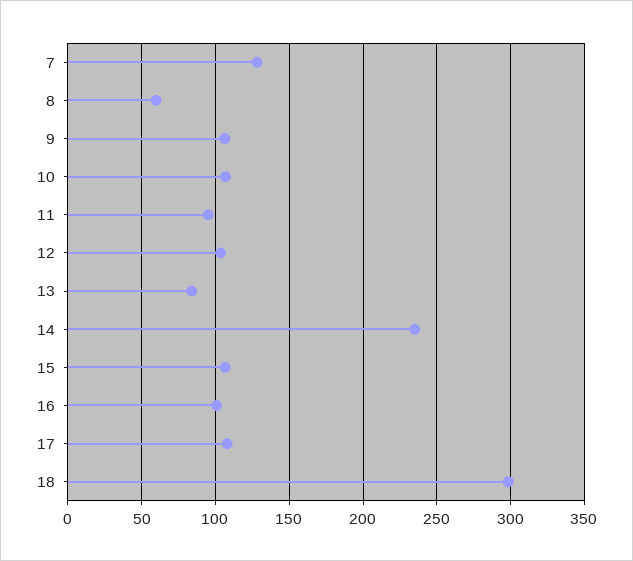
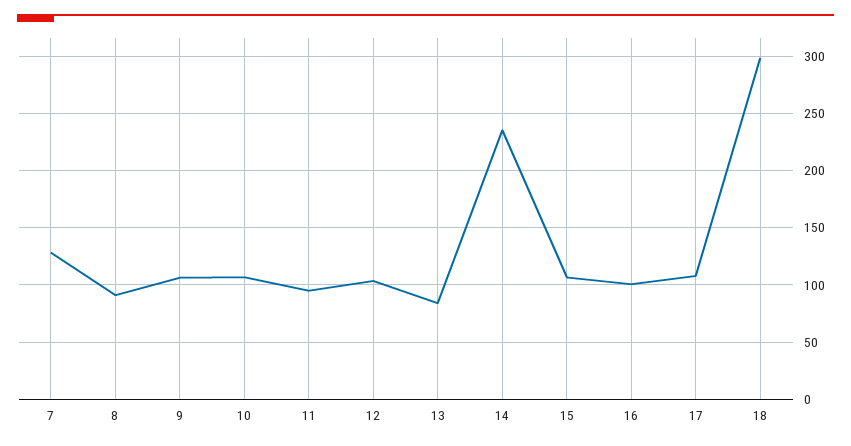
  {
    "7": 130,
-   "8": 60,
+   "8": 90,
    "9": 105,
    "10": 105,
    "11": 95,
    "12": 105,
    "13": 85,
    "14": 235,
    "15": 105,
    "16": 100,
    "17": 110,
    "18": 300
  }

